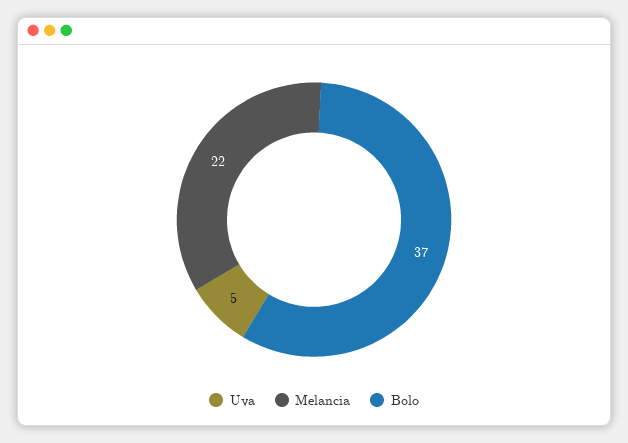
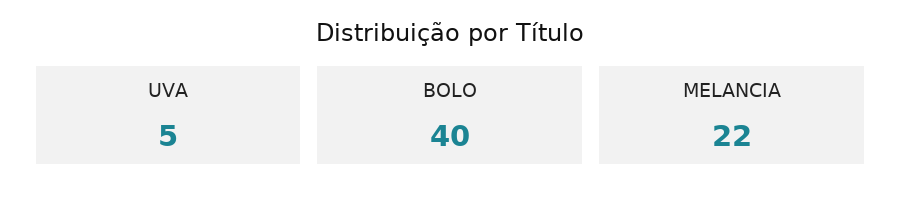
  {
    "Uva": 5,
    "Melancia": 22,
-   "Bolo": 37
+   "Bolo": 40
  }

